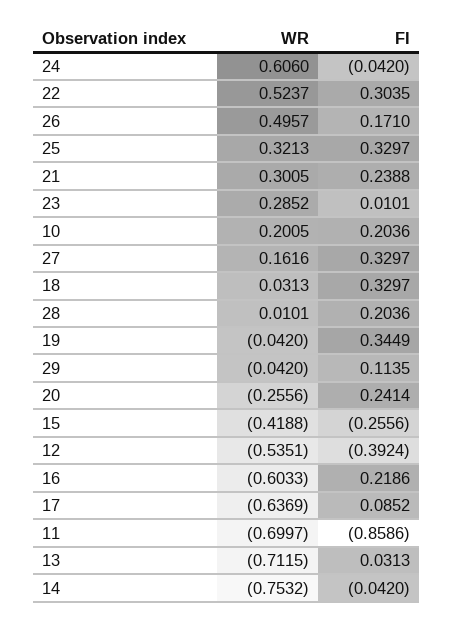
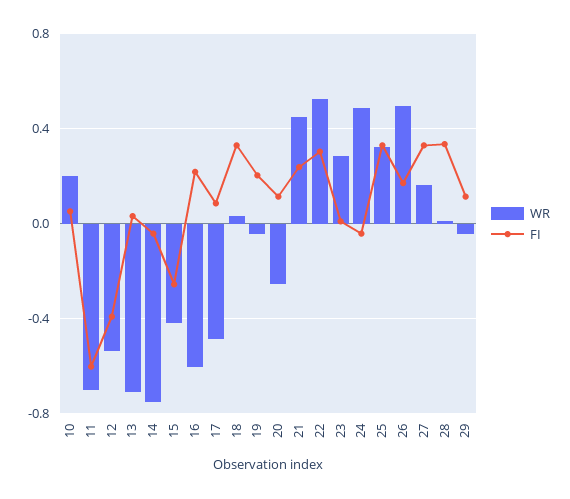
  {
    "WR": {
-     "24": 0.606,
+     "24": 0.5,
      "22": 0.5237,
      "26": 0.4957,
      "25": 0.3213,
-     "21": 0.3005,
+     "21": 0.45,
      "23": 0.2852,
      "10": 0.2005,
      "27": 0.1616,
      "18": 0.0313,
      "28": 0.0101,
      "19": -0.042,
      "29": -0.042,
      "20": -0.2556,
      "15": -0.4188,
      "12": -0.5351,
      "16": -0.6033,
-     "17": -0.6369,
+     "17": -0.5,
      "11": -0.6997,
      "13": -0.7115,
      "14": -0.7532
    },
    "FI": {
      "24": -0.042,
      "22": 0.3035,
      "26": 0.171,
      "25": 0.3297,
      "21": 0.2388,
      "23": 0.0101,
-     "10": 0.2036,
+     "10": 0.05,
      "27": 0.3297,
      "18": 0.3297,
-     "28": 0.2036,
+     "28": 0.35,
-     "19": 0.3449,
+     "19": 0.2,
      "29": 0.1135,
-     "20": 0.2414,
+     "20": 0.1,
      "15": -0.2556,
      "12": -0.3924,
      "16": 0.2186,
      "17": 0.0852,
-     "11": -0.8586,
+     "11": -0.6,
      "13": 0.0313,
      "14": -0.042
    }
  }

